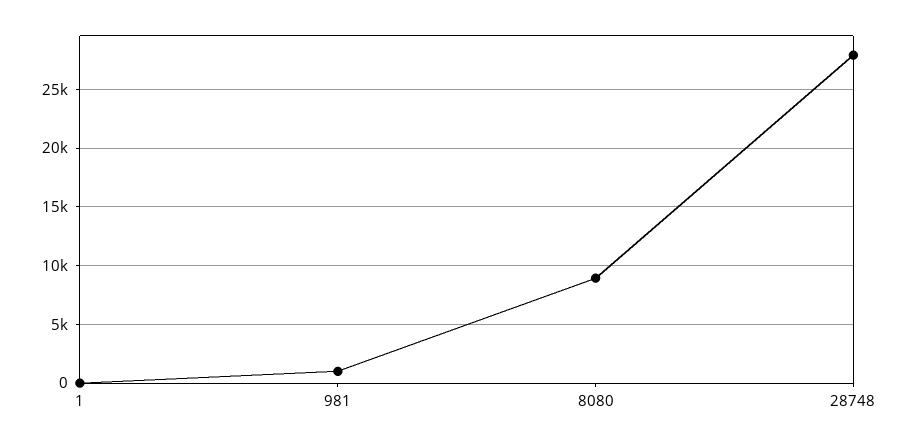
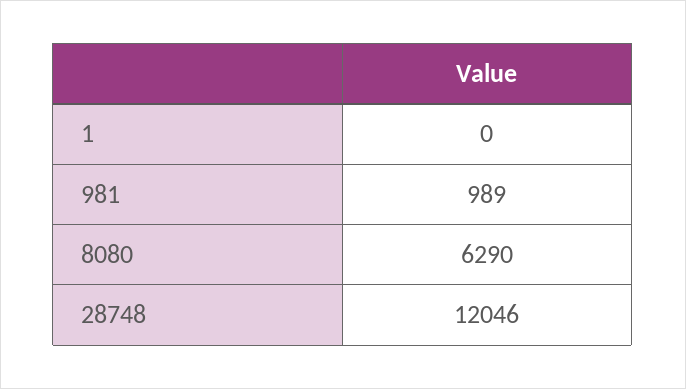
  {
    "1": 0,
    "981": 989,
-   "8080": 9000,
+   "8080": 6290,
-   "28748": 28000
+   "28748": 12046
  }

